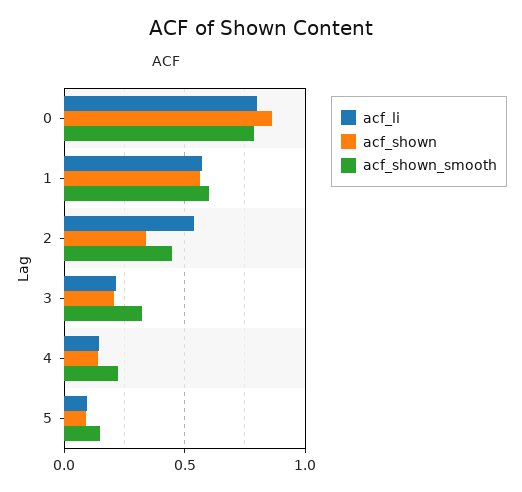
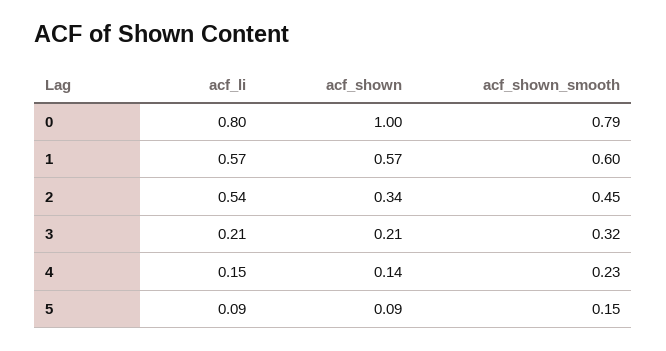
  {
    "acf_li": {
      "0": 0.8,
      "1": 0.57,
      "2": 0.54,
      "3": 0.21,
      "4": 0.15,
      "5": 0.09
    },
    "acf_shown": {
-     "0": 0.85,
+     "0": 1,
      "1": 0.57,
      "2": 0.34,
      "3": 0.21,
      "4": 0.14,
      "5": 0.09
    },
    "acf_shown_smooth": {
      "0": 0.79,
      "1": 0.6,
      "2": 0.45,
      "3": 0.32,
      "4": 0.23,
      "5": 0.15
    }
  }

